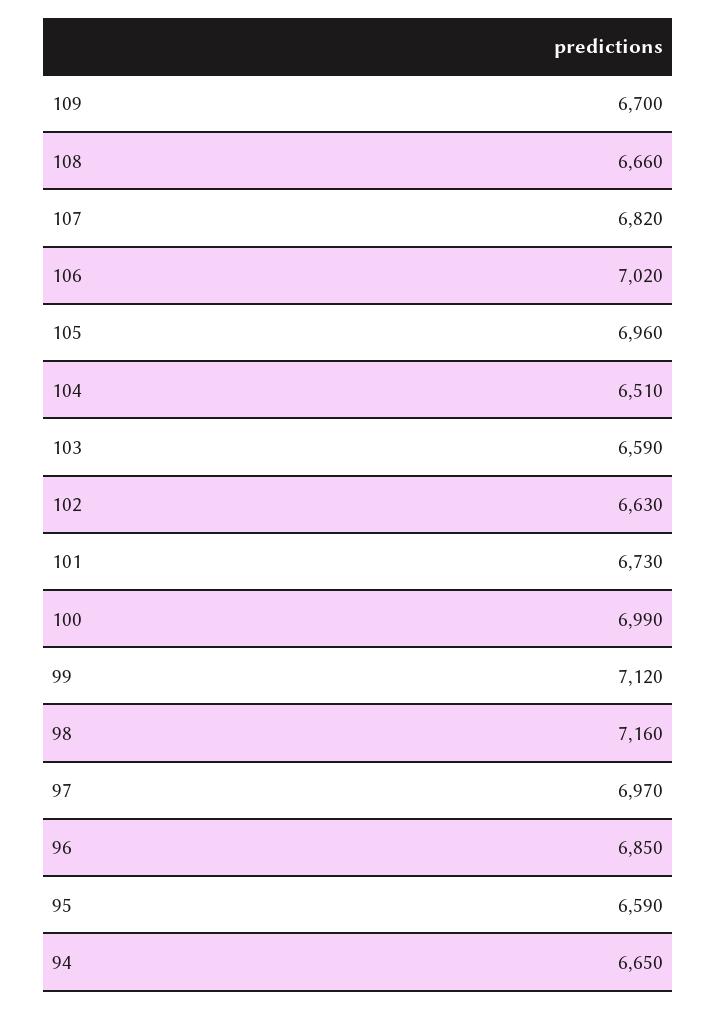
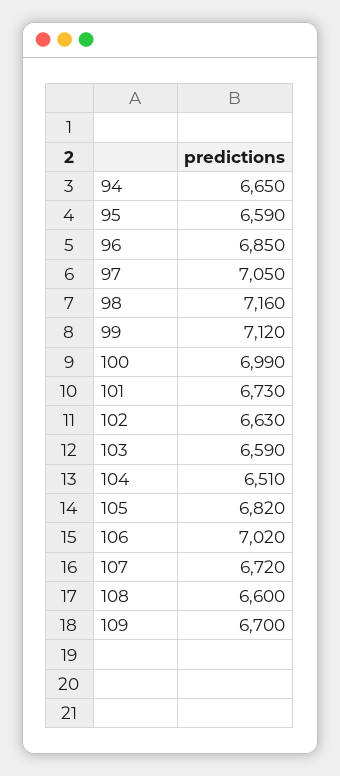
  {
    "109": 6700,
-   "108": 6660,
+   "108": 6600,
-   "107": 6820,
+   "107": 6720,
    "106": 7020,
-   "105": 6960,
+   "105": 6820,
    "104": 6510,
    "103": 6590,
    "102": 6630,
    "101": 6730,
    "100": 6990,
    "99": 7120,
    "98": 7160,
-   "97": 6970,
+   "97": 7050,
    "96": 6850,
    "95": 6590,
    "94": 6650
  }

